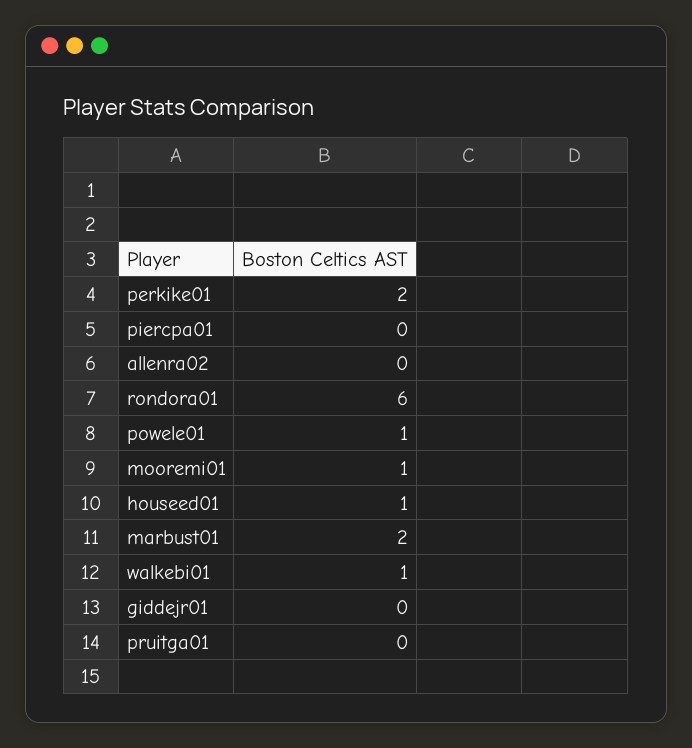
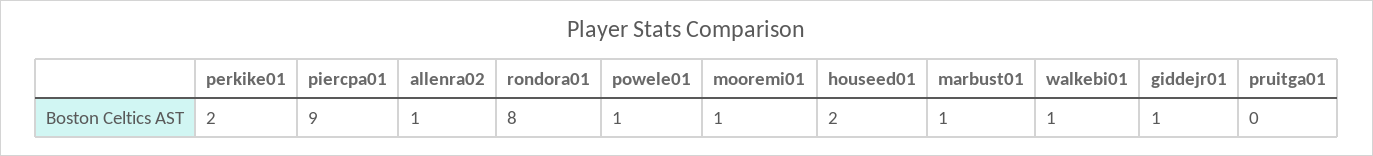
  {
    "perkike01": 2,
-   "piercpa01": 0,
+   "piercpa01": 9,
-   "allenra02": 0,
+   "allenra02": 1,
-   "rondora01": 6,
+   "rondora01": 8,
    "powele01": 1,
    "mooremi01": 1,
-   "houseed01": 1,
+   "houseed01": 2,
-   "marbust01": 2,
+   "marbust01": 1,
    "walkebi01": 1,
-   "giddejr01": 0,
+   "giddejr01": 1,
    "pruitga01": 0
  }

